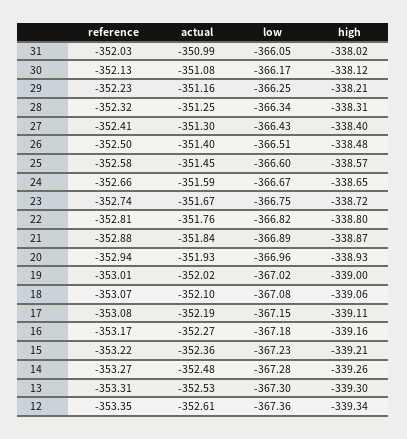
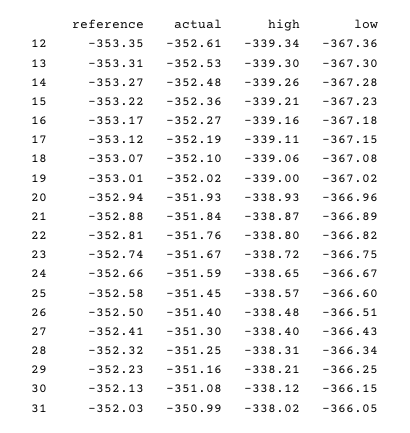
  {
    "reference": {
      "31": -352.03,
      "30": -352.13,
      "29": -352.23,
      "28": -352.32,
      "27": -352.41,
      "26": -352.5,
      "25": -352.58,
      "24": -352.66,
      "23": -352.74,
      "22": -352.81,
      "21": -352.88,
      "20": -352.94,
      "19": -353.01,
      "18": -353.07,
-     "17": -353.08,
+     "17": -353.12,
      "16": -353.17,
      "15": -353.22,
      "14": -353.27,
      "13": -353.31,
      "12": -353.35
    },
    "actual": {
      "31": -350.99,
      "30": -351.08,
      "29": -351.16,
      "28": -351.25,
      "27": -351.3,
      "26": -351.4,
      "25": -351.45,
      "24": -351.59,
      "23": -351.67,
      "22": -351.76,
      "21": -351.84,
      "20": -351.93,
      "19": -352.02,
      "18": -352.1,
      "17": -352.19,
      "16": -352.27,
      "15": -352.36,
      "14": -352.48,
      "13": -352.53,
      "12": -352.61
    },
    "low": {
      "31": -366.05,
-     "30": -366.17,
+     "30": -366.15,
      "29": -366.25,
      "28": -366.34,
      "27": -366.43,
      "26": -366.51,
      "25": -366.6,
      "24": -366.67,
      "23": -366.75,
      "22": -366.82,
      "21": -366.89,
      "20": -366.96,
      "19": -367.02,
      "18": -367.08,
      "17": -367.15,
      "16": -367.18,
      "15": -367.23,
      "14": -367.28,
      "13": -367.3,
      "12": -367.36
    },
    "high": {
      "31": -338.02,
      "30": -338.12,
      "29": -338.21,
      "28": -338.31,
      "27": -338.4,
      "26": -338.48,
      "25": -338.57,
      "24": -338.65,
      "23": -338.72,
      "22": -338.8,
      "21": -338.87,
      "20": -338.93,
      "19": -339,
      "18": -339.06,
      "17": -339.11,
      "16": -339.16,
      "15": -339.21,
      "14": -339.26,
      "13": -339.3,
      "12": -339.34
    }
  }

